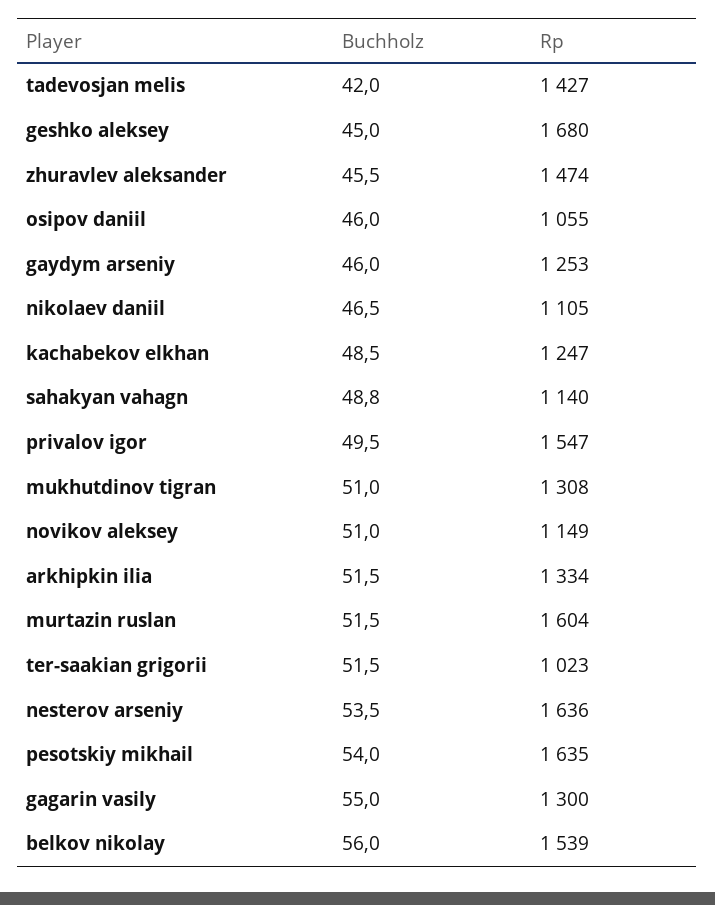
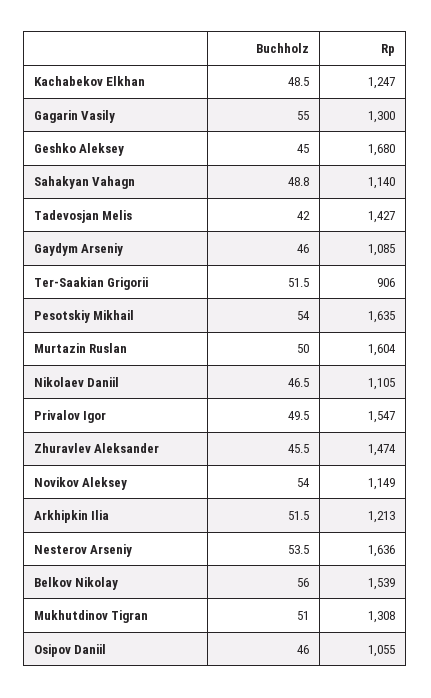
  {
    "Buchholz": {
      "tadevosjan melis": 42,
      "geshko aleksey": 45,
      "zhuravlev aleksander": 45.5,
      "osipov daniil": 46,
      "gaydym arseniy": 46,
      "nikolaev daniil": 46.5,
      "kachabekov elkhan": 48.5,
      "sahakyan vahagn": 48.8,
      "privalov igor": 49.5,
      "mukhutdinov tigran": 51,
-     "novikov aleksey": 51,
+     "novikov aleksey": 54,
      "arkhipkin ilia": 51.5,
-     "murtazin ruslan": 51.5,
+     "murtazin ruslan": 50,
      "ter-saakian grigorii": 51.5,
      "nesterov arseniy": 53.5,
      "pesotskiy mikhail": 54,
      "gagarin vasily": 55,
      "belkov nikolay": 56
    },
    "Rp": {
      "tadevosjan melis": 1427,
      "geshko aleksey": 1680,
      "zhuravlev aleksander": 1474,
      "osipov daniil": 1055,
-     "gaydym arseniy": 1253,
+     "gaydym arseniy": 1085,
      "nikolaev daniil": 1105,
      "kachabekov elkhan": 1247,
      "sahakyan vahagn": 1140,
      "privalov igor": 1547,
      "mukhutdinov tigran": 1308,
      "novikov aleksey": 1149,
-     "arkhipkin ilia": 1334,
+     "arkhipkin ilia": 1213,
      "murtazin ruslan": 1604,
-     "ter-saakian grigorii": 1023,
+     "ter-saakian grigorii": 906,
      "nesterov arseniy": 1636,
      "pesotskiy mikhail": 1635,
      "gagarin vasily": 1300,
      "belkov nikolay": 1539
    }
  }

